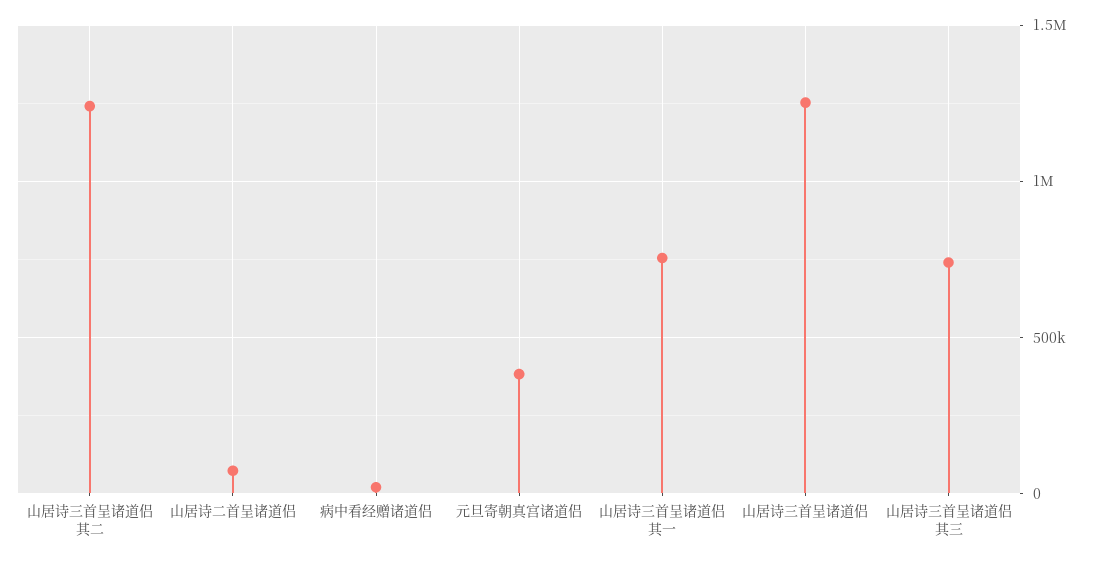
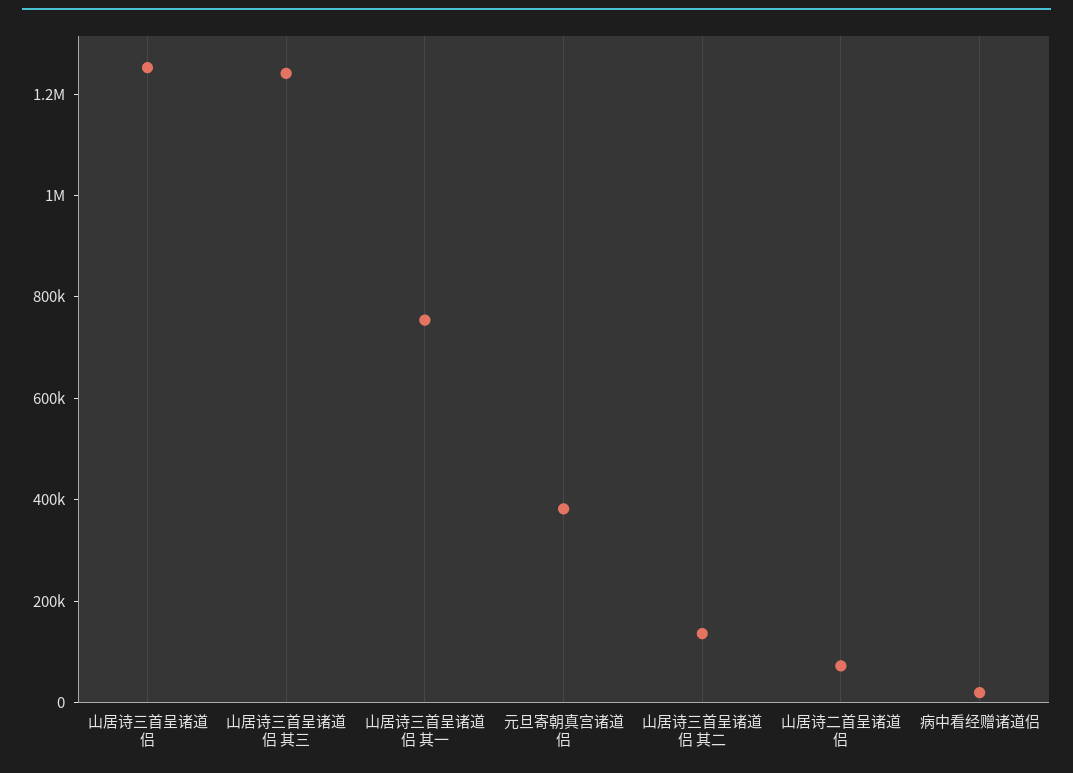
  {
-   "山居诗三首呈诸道侣 其二": 1250000,
+   "山居诗三首呈诸道侣 其二": 150000,
    "山居诗二首呈诸道侣": 50000,
    "病中看经赠诸道侣": 0,
    "元旦寄朝真宫诸道侣": 400000,
    "山居诗三首呈诸道侣 其一": 750000,
    "山居诗三首呈诸道侣": 1250000,
-   "山居诗三首呈诸道侣 其三": 750000
+   "山居诗三首呈诸道侣 其三": 1250000
  }

